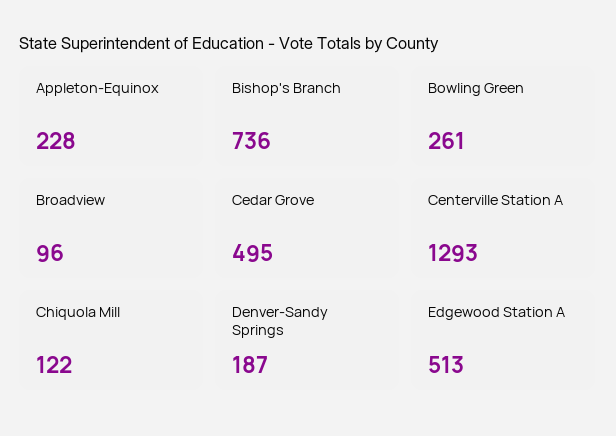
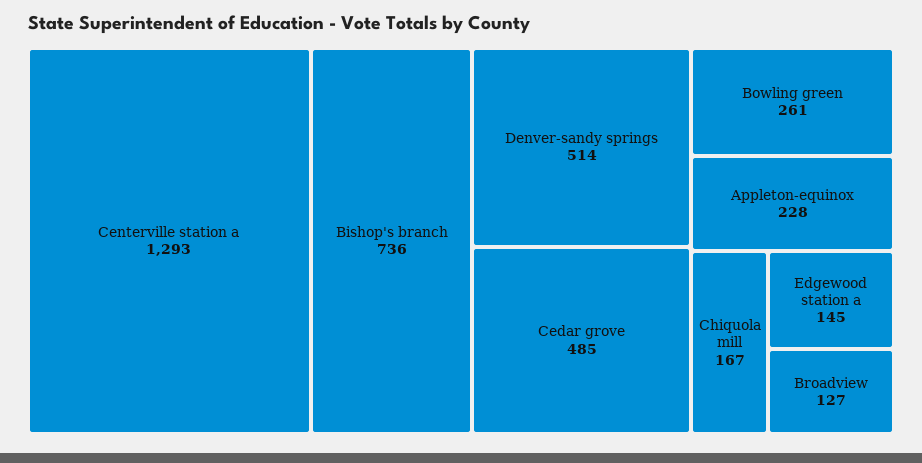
  {
    "Appleton-Equinox": 228,
    "Bishop's Branch": 736,
    "Bowling Green": 261,
-   "Broadview": 96,
+   "Broadview": 127,
-   "Cedar Grove": 495,
+   "Cedar Grove": 485,
    "Centerville Station A": 1293,
-   "Chiquola Mill": 122,
+   "Chiquola Mill": 167,
-   "Denver-Sandy Springs": 187,
+   "Denver-Sandy Springs": 514,
-   "Edgewood Station A": 513
+   "Edgewood Station A": 145
  }

